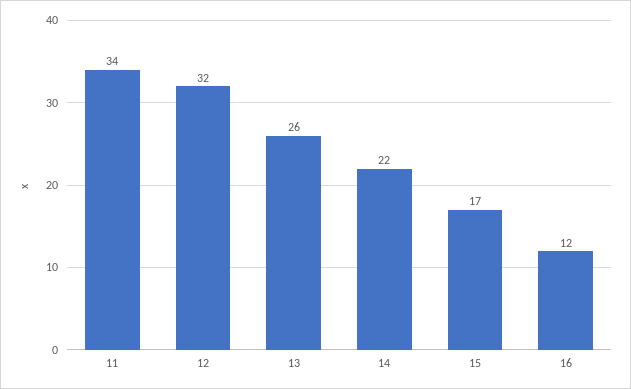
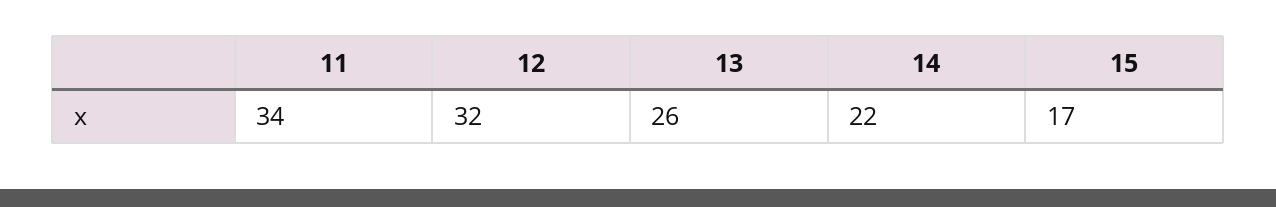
  {
    "11": 34,
    "12": 32,
    "13": 26,
    "14": 22,
-   "15": 17,
+   "15": 17
-   "16": 12
  }

